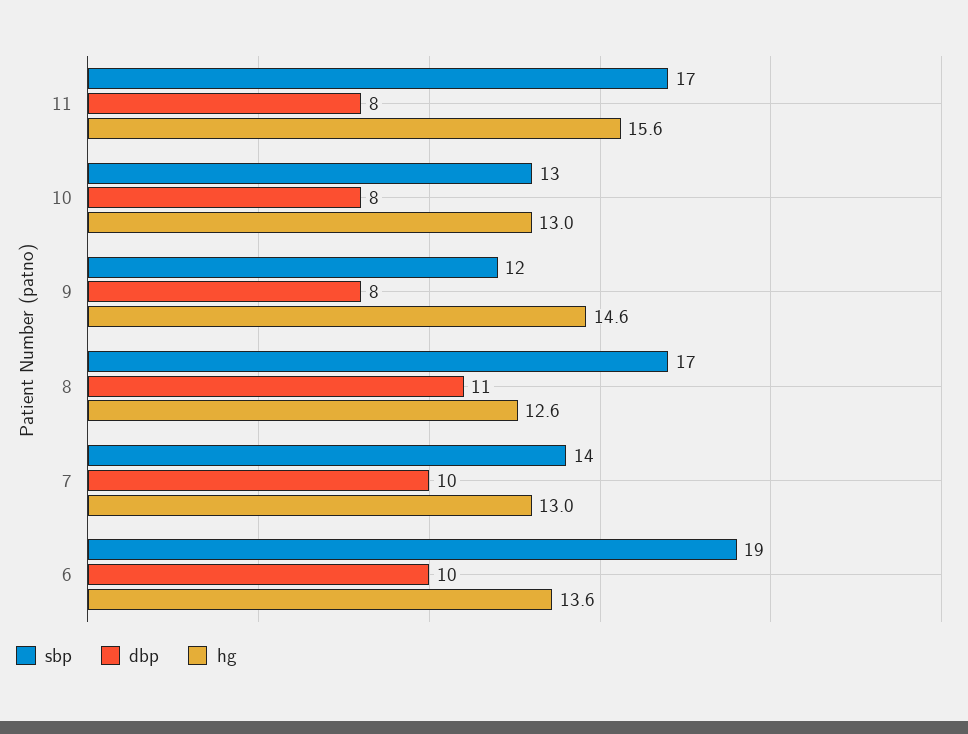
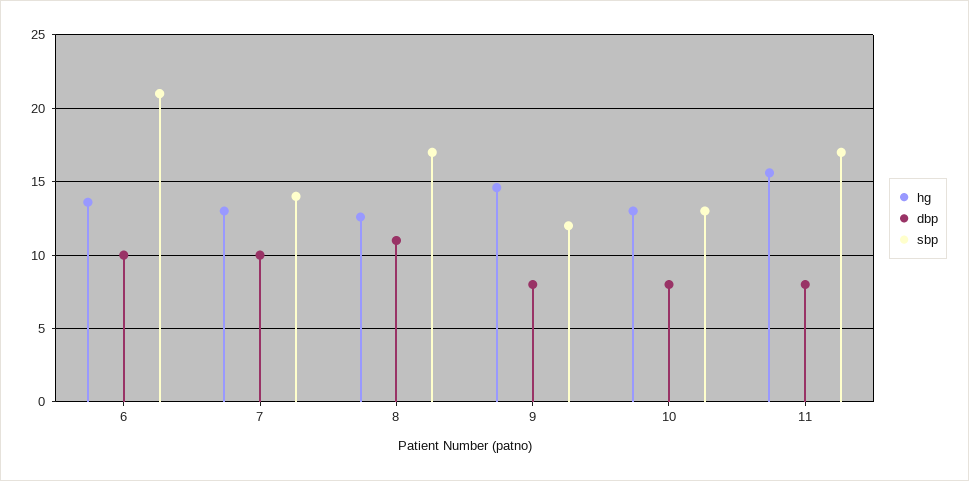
  {
    "sbp": {
      "11": 17,
      "10": 13,
      "9": 12,
      "8": 17,
      "7": 14,
-     "6": 19
+     "6": 21
    },
    "dbp": {
      "11": 8,
      "10": 8,
      "9": 8,
      "8": 11,
      "7": 10,
      "6": 10
    },
    "hg": {
      "11": 15.6,
      "10": 13,
      "9": 14.6,
      "8": 12.6,
      "7": 13,
      "6": 13.6
    }
  }

